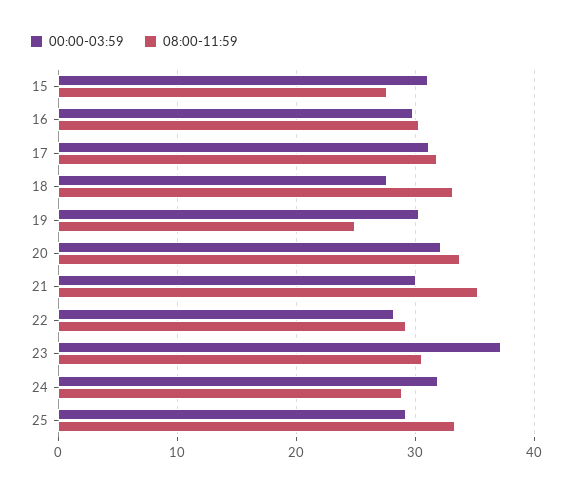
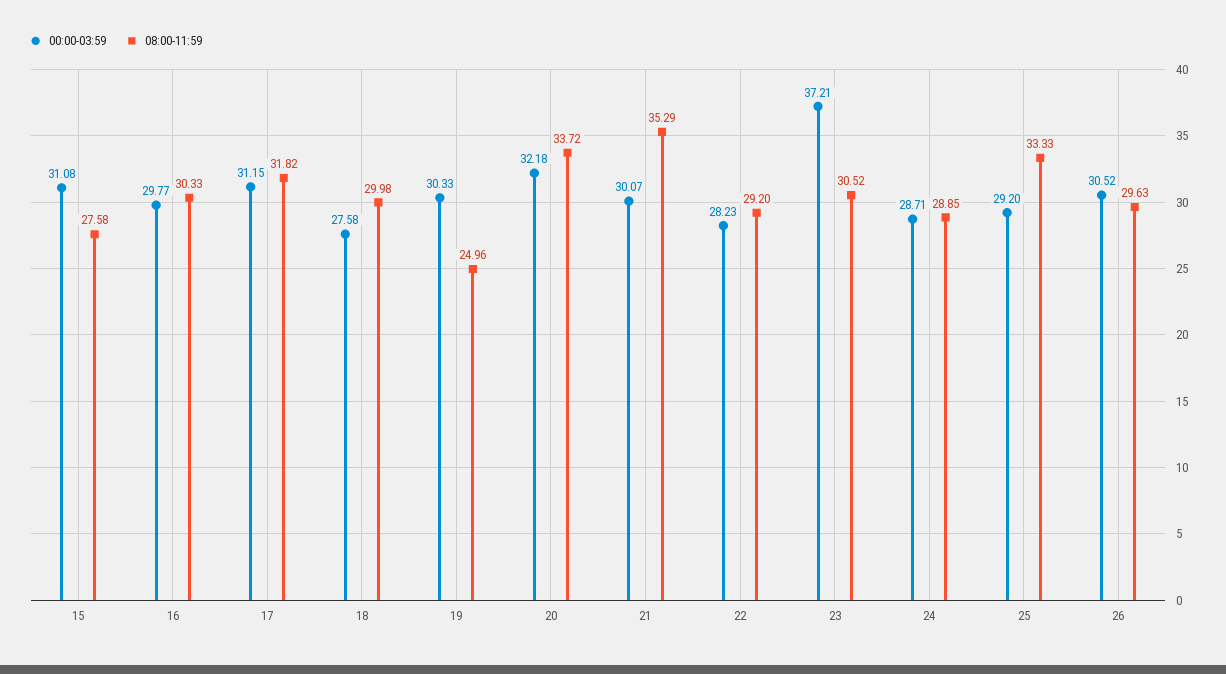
  {
    "00:00-03:59": {
      "15": 31.08,
      "16": 29.77,
      "17": 31.15,
      "18": 27.58,
      "19": 30.33,
      "20": 32.18,
      "21": 30.07,
      "22": 28.23,
      "23": 37.21,
-     "24": 32,
+     "24": 28.71,
-     "25": 29.2
+     "25": 29.2,
+     "26": 30.52
    },
    "08:00-11:59": {
      "15": 27.58,
      "16": 30.33,
      "17": 31.82,
-     "18": 33,
+     "18": 29.98,
      "19": 24.96,
      "20": 33.72,
      "21": 35.29,
      "22": 29.2,
      "23": 30.52,
      "24": 28.85,
-     "25": 33.33
+     "25": 33.33,
+     "26": 29.63
    }
  }

